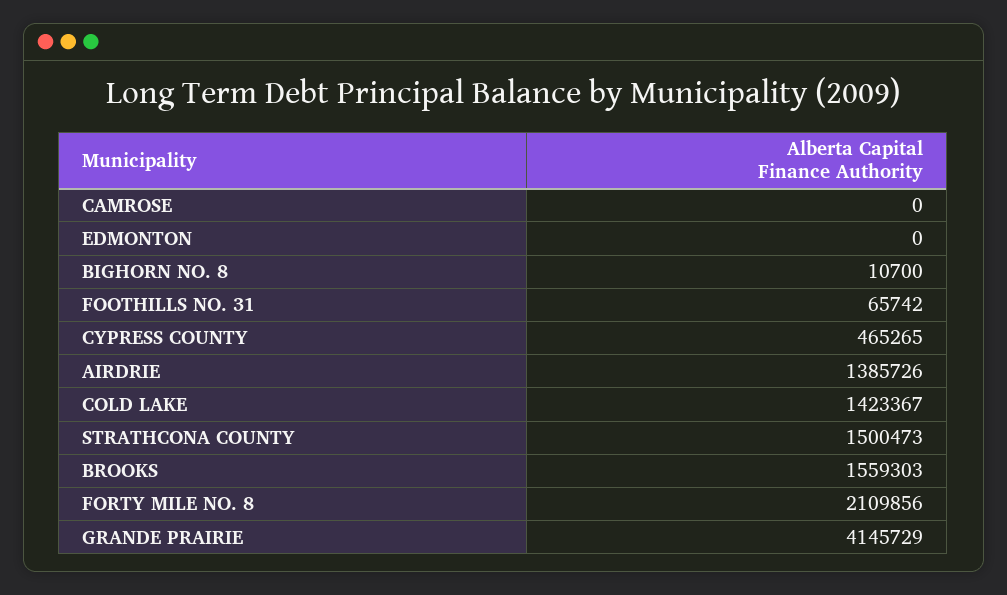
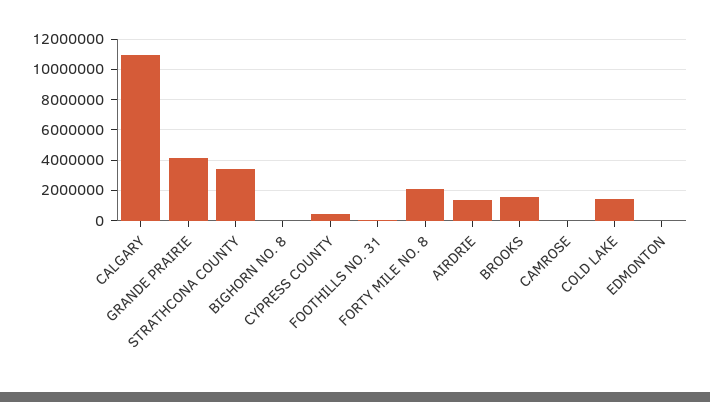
  {
    "CAMROSE": 0,
    "EDMONTON": 0,
    "BIGHORN NO. 8": 10700,
    "FOOTHILLS NO. 31": 65742,
    "CYPRESS COUNTY": 465265,
    "AIRDRIE": 1385726,
    "COLD LAKE": 1423367,
-   "STRATHCONA COUNTY": 1500473,
+   "STRATHCONA COUNTY": 3500000,
    "BROOKS": 1559303,
    "FORTY MILE NO. 8": 2109856,
-   "GRANDE PRAIRIE": 4145729
+   "GRANDE PRAIRIE": 4145729,
+   "CALGARY": 11000000
  }

